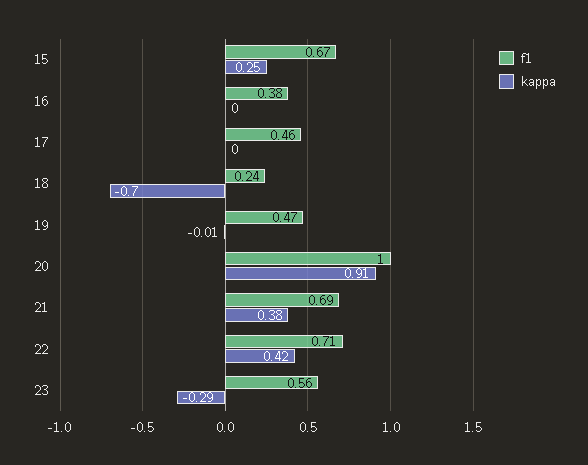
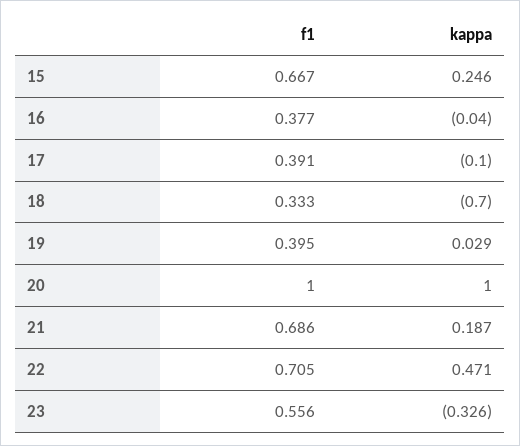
  {
    "f1": {
      "15": 0.667,
      "16": 0.377,
-     "17": 0.46,
+     "17": 0.391,
-     "18": 0.24,
+     "18": 0.333,
-     "19": 0.47,
+     "19": 0.395,
      "20": 1,
      "21": 0.686,
      "22": 0.705,
      "23": 0.556
    },
    "kappa": {
      "15": 0.246,
-     "16": 0,
+     "16": -0.04,
-     "17": 0,
+     "17": -0.1,
      "18": -0.7,
-     "19": -0.01,
+     "19": 0.029,
-     "20": 0.91,
+     "20": 1,
-     "21": 0.38,
+     "21": 0.187,
-     "22": 0.42,
+     "22": 0.471,
-     "23": -0.29
+     "23": -0.326
    }
  }

